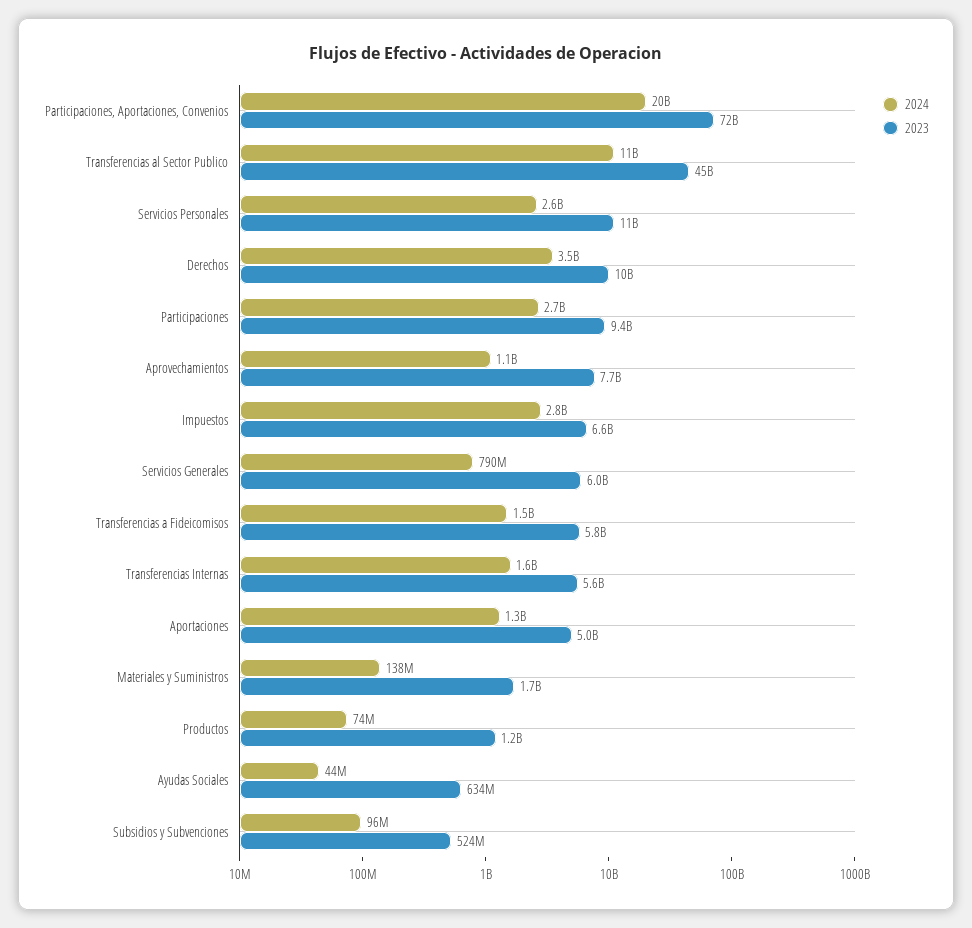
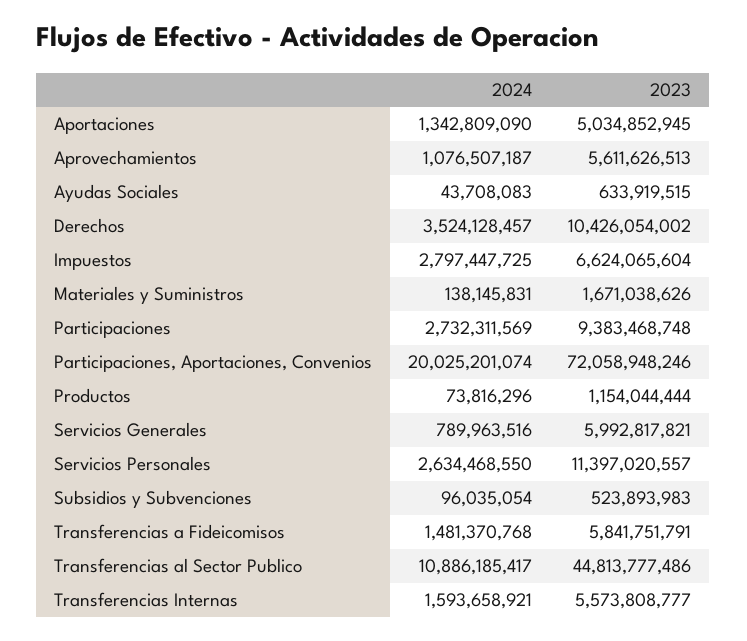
  {
    "2024": {
      "Participaciones, Aportaciones, Convenios": 20025201074,
      "Transferencias al Sector Publico": 10886185417,
      "Servicios Personales": 2634468550,
      "Derechos": 3524128457,
      "Participaciones": 2732311569,
      "Aprovechamientos": 1076507187,
      "Impuestos": 2797447725,
      "Servicios Generales": 789963516,
      "Transferencias a Fideicomisos": 1481370768,
      "Transferencias Internas": 1593658921,
      "Aportaciones": 1342809090,
      "Materiales y Suministros": 138145831,
      "Productos": 73816296,
      "Ayudas Sociales": 43708083,
      "Subsidios y Subvenciones": 96035054
    },
    "2023": {
      "Participaciones, Aportaciones, Convenios": 72058948246,
      "Transferencias al Sector Publico": 44813777486,
      "Servicios Personales": 11397020557,
      "Derechos": 10426054002,
      "Participaciones": 9383468748,
-     "Aprovechamientos": 7700000000,
+     "Aprovechamientos": 5611626513,
      "Impuestos": 6624065604,
      "Servicios Generales": 5992817821,
      "Transferencias a Fideicomisos": 5841751791,
      "Transferencias Internas": 5573808777,
      "Aportaciones": 5034852945,
      "Materiales y Suministros": 1671038626,
      "Productos": 1154044444,
      "Ayudas Sociales": 633919515,
      "Subsidios y Subvenciones": 523893983
    }
  }

